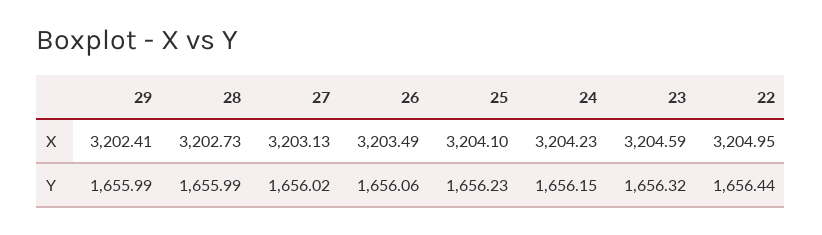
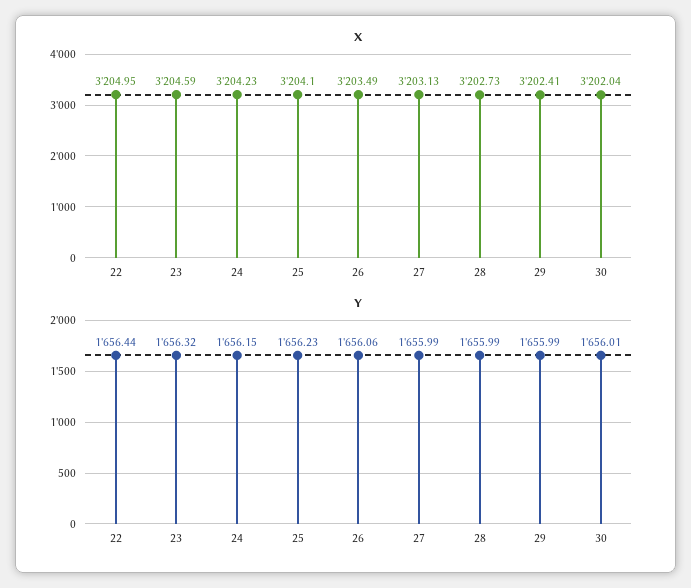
  {
    "X": {
      "29": 3202.41,
      "28": 3202.73,
      "27": 3203.13,
      "26": 3203.49,
      "25": 3204.1,
      "24": 3204.23,
      "23": 3204.59,
-     "22": 3204.95
+     "22": 3204.95,
+     "30": 3202.04
    },
    "Y": {
      "29": 1655.99,
      "28": 1655.99,
-     "27": 1656.02,
+     "27": 1655.99,
      "26": 1656.06,
      "25": 1656.23,
      "24": 1656.15,
      "23": 1656.32,
-     "22": 1656.44
+     "22": 1656.44,
+     "30": 1656.01
    }
  }

